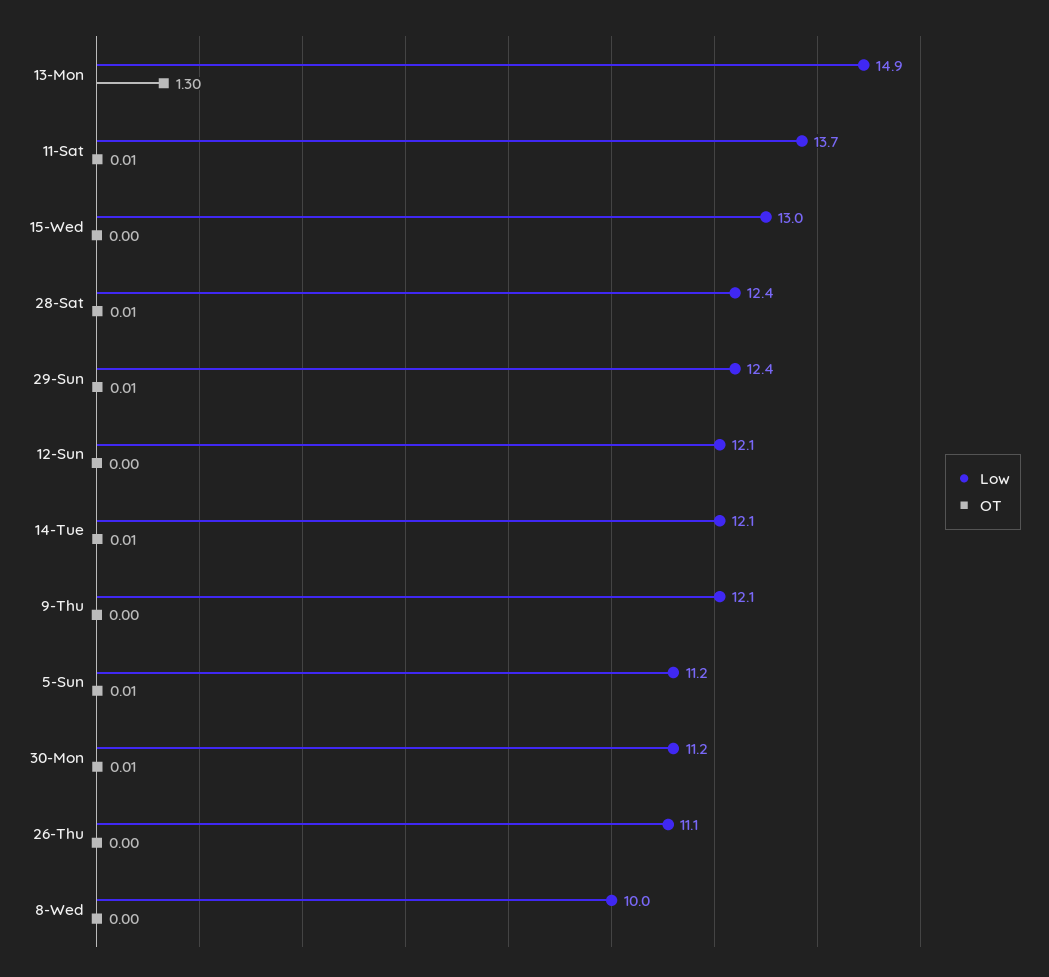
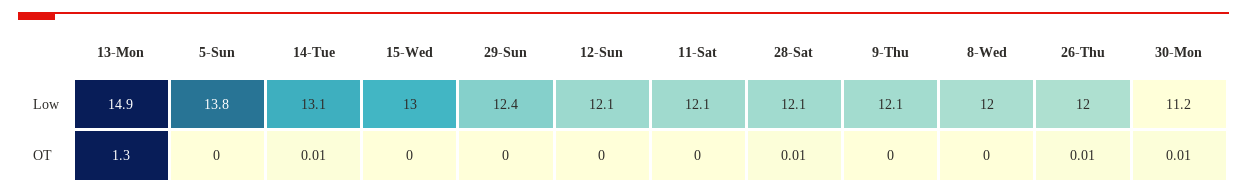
  {
    "Low": {
      "13-Mon": 14.9,
-     "11-Sat": 13.7,
+     "11-Sat": 12.1,
      "15-Wed": 13,
-     "28-Sat": 12.4,
+     "28-Sat": 12.1,
      "29-Sun": 12.4,
      "12-Sun": 12.1,
-     "14-Tue": 12.1,
+     "14-Tue": 13.1,
      "9-Thu": 12.1,
-     "5-Sun": 11.2,
+     "5-Sun": 13.8,
      "30-Mon": 11.2,
-     "26-Thu": 11.1,
+     "26-Thu": 12,
-     "8-Wed": 10
+     "8-Wed": 12
    },
    "OT": {
      "13-Mon": 1.3,
-     "11-Sat": 0.01,
+     "11-Sat": 0,
      "15-Wed": 0,
      "28-Sat": 0.01,
-     "29-Sun": 0.01,
+     "29-Sun": 0,
      "12-Sun": 0,
      "14-Tue": 0.01,
      "9-Thu": 0,
-     "5-Sun": 0.01,
+     "5-Sun": 0,
      "30-Mon": 0.01,
-     "26-Thu": 0,
+     "26-Thu": 0.01,
      "8-Wed": 0
    }
  }

